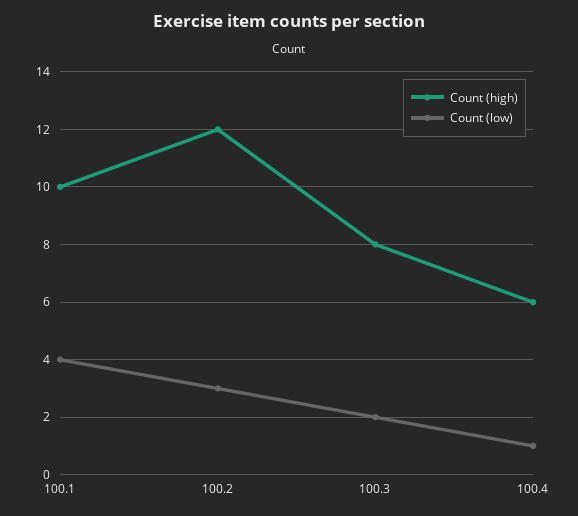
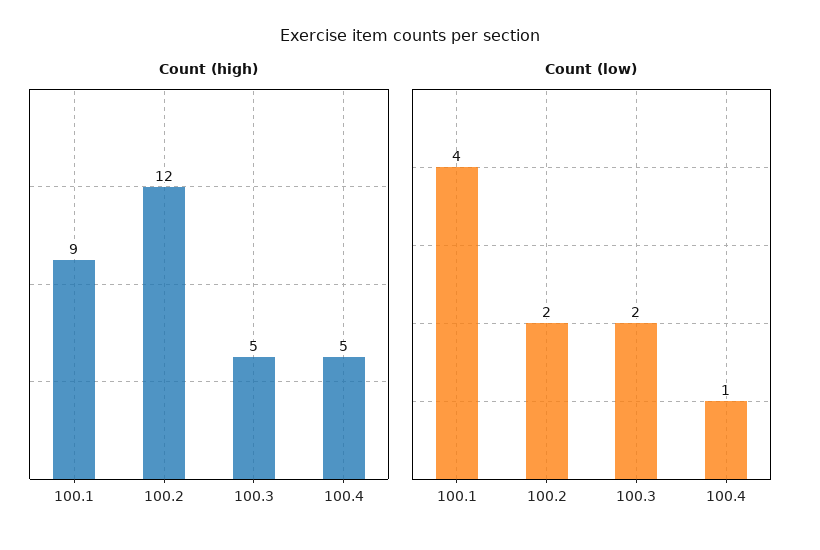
  {
    "Count (high)": {
-     "100.1": 10,
+     "100.1": 9,
      "100.2": 12,
-     "100.3": 8,
+     "100.3": 5,
-     "100.4": 6
+     "100.4": 5
    },
    "Count (low)": {
      "100.1": 4,
-     "100.2": 3,
+     "100.2": 2,
      "100.3": 2,
      "100.4": 1
    }
  }

